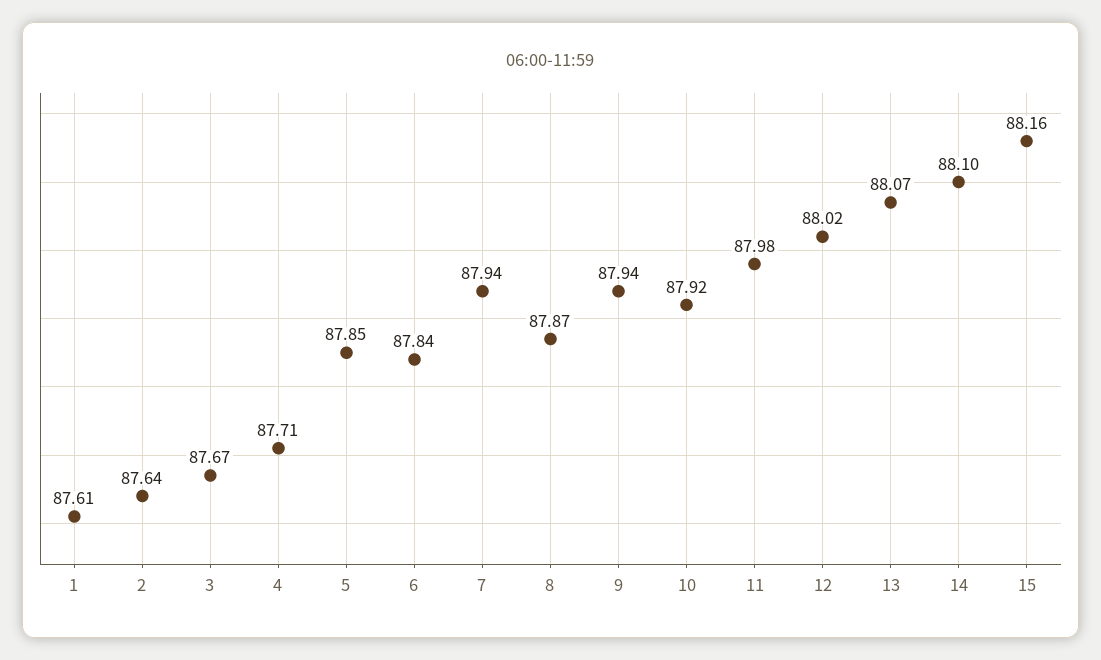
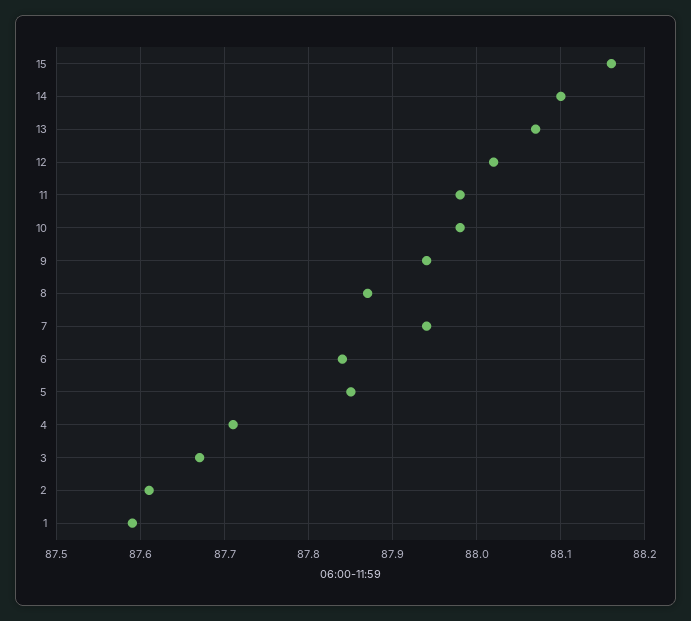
  {
-   "1": 87.61,
+   "1": 87.59,
-   "2": 87.64,
+   "2": 87.61,
    "3": 87.67,
    "4": 87.71,
    "5": 87.85,
    "6": 87.84,
    "7": 87.94,
    "8": 87.87,
    "9": 87.94,
-   "10": 87.92,
+   "10": 87.98,
    "11": 87.98,
    "12": 88.02,
    "13": 88.07,
    "14": 88.1,
    "15": 88.16
  }

